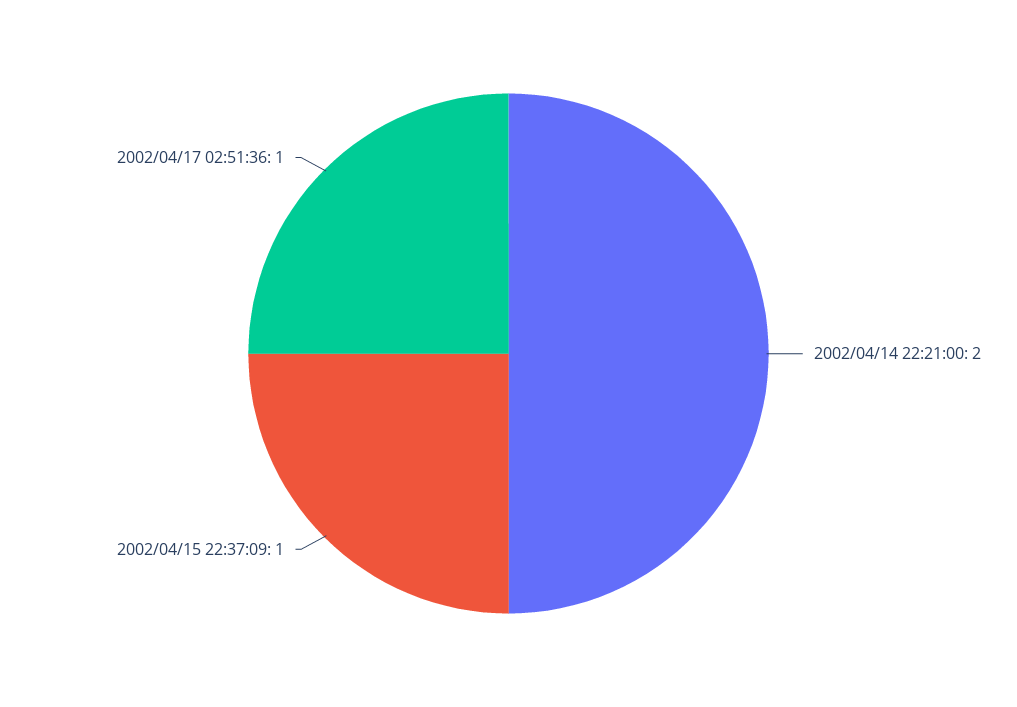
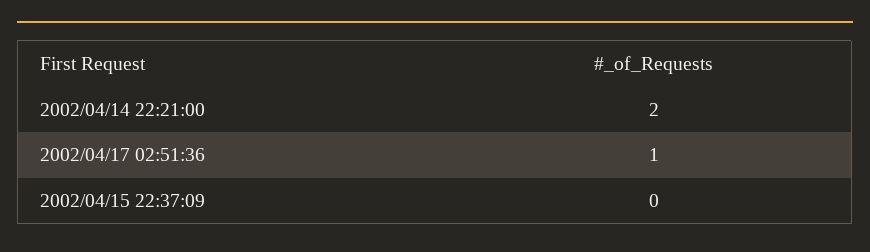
  {
    "2002/04/14 22:21:00": 2,
-   "2002/04/15 22:37:09": 1,
+   "2002/04/15 22:37:09": 0,
    "2002/04/17 02:51:36": 1
  }

